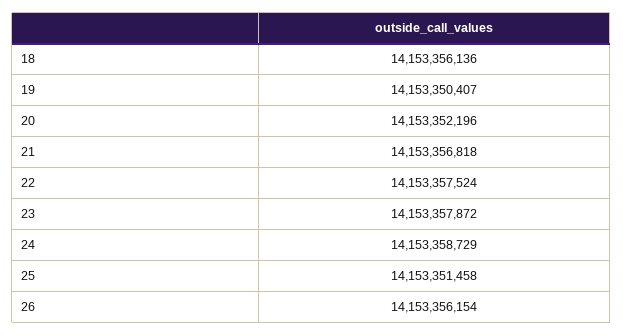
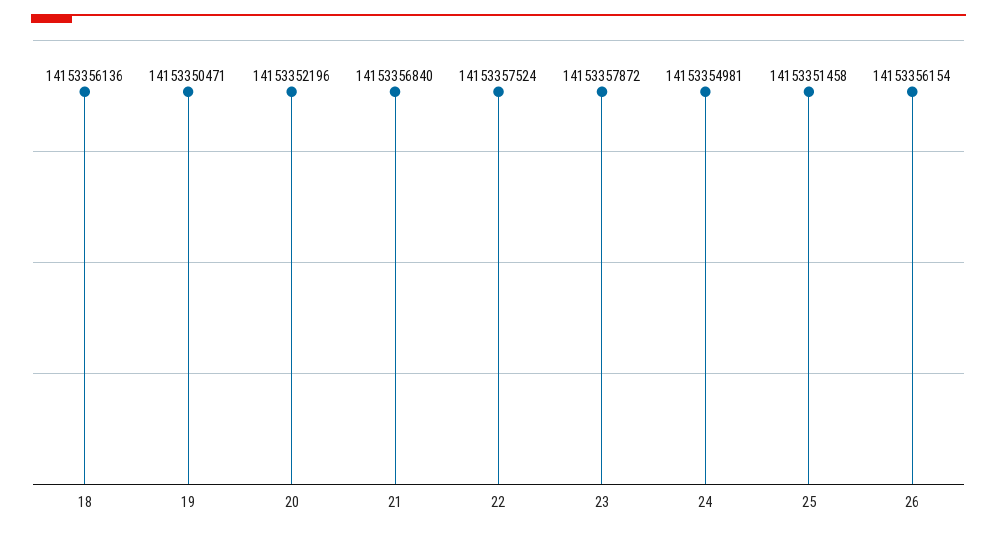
  {
    "18": 14153356136,
-   "19": 14153350407,
+   "19": 14153350471,
    "20": 14153352196,
-   "21": 14153356818,
+   "21": 14153356840,
    "22": 14153357524,
    "23": 14153357872,
-   "24": 14153358729,
+   "24": 14153354981,
    "25": 14153351458,
    "26": 14153356154
  }

